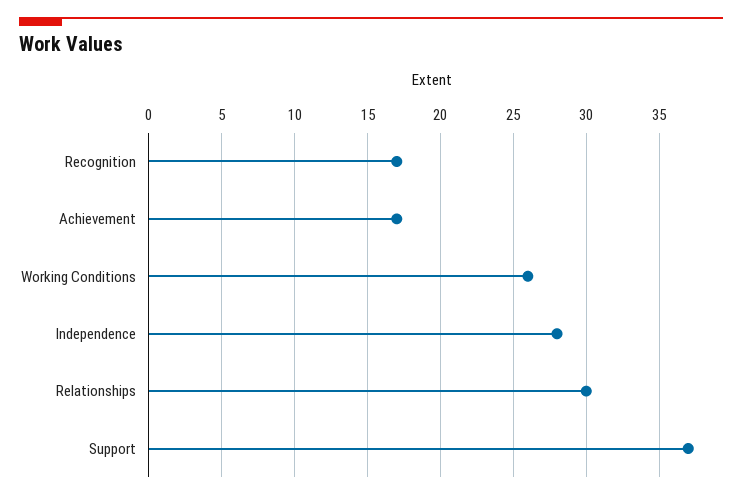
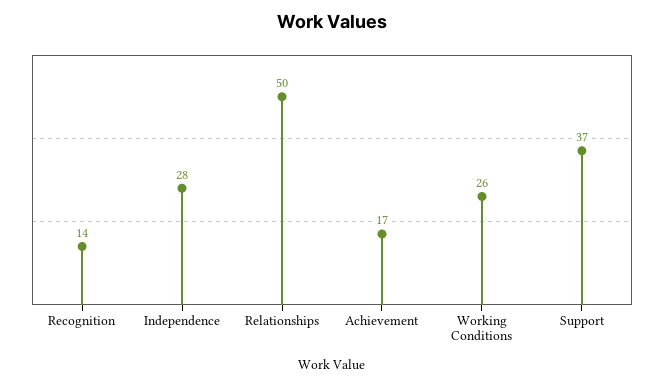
  {
-   "Recognition": 17,
+   "Recognition": 14,
    "Achievement": 17,
    "Working Conditions": 26,
    "Independence": 28,
-   "Relationships": 30,
+   "Relationships": 50,
    "Support": 37
  }

